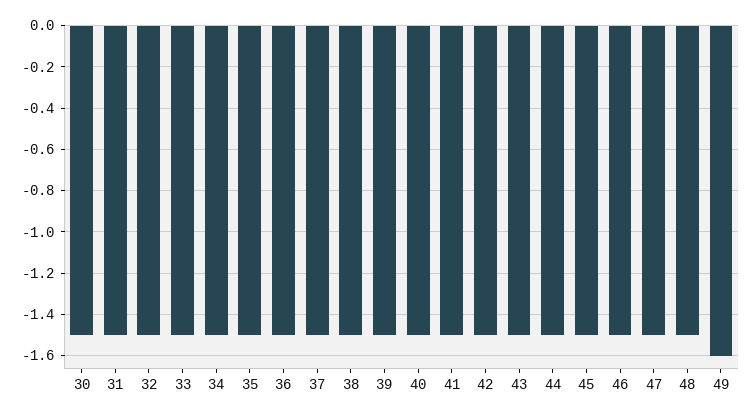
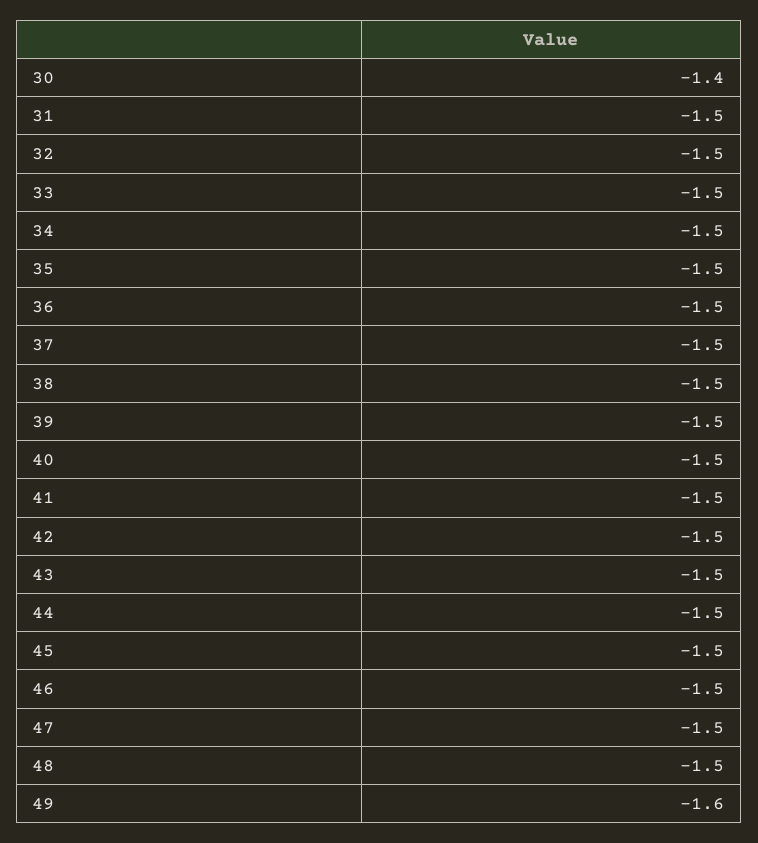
  {
-   "30": -1.5,
+   "30": -1.4,
    "31": -1.5,
    "32": -1.5,
    "33": -1.5,
    "34": -1.5,
    "35": -1.5,
    "36": -1.5,
    "37": -1.5,
    "38": -1.5,
    "39": -1.5,
    "40": -1.5,
    "41": -1.5,
    "42": -1.5,
    "43": -1.5,
    "44": -1.5,
    "45": -1.5,
    "46": -1.5,
    "47": -1.5,
    "48": -1.5,
    "49": -1.6
  }

